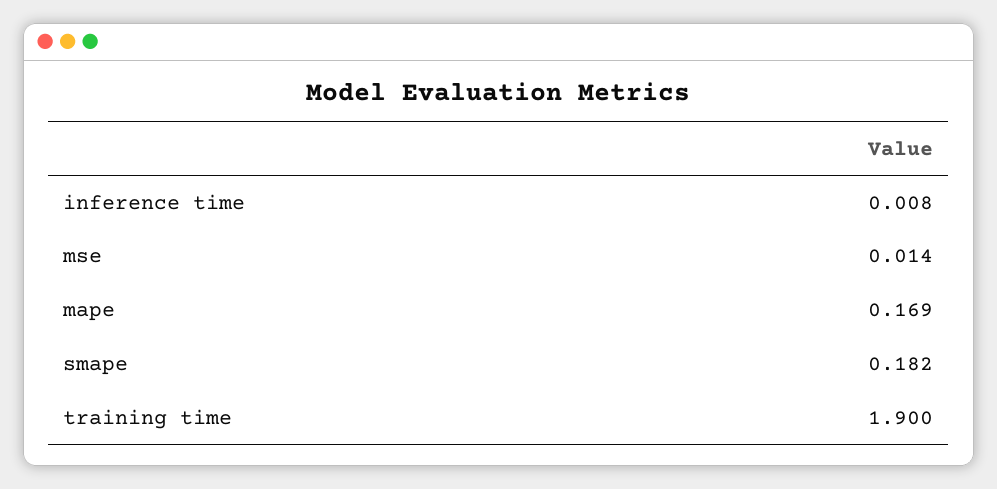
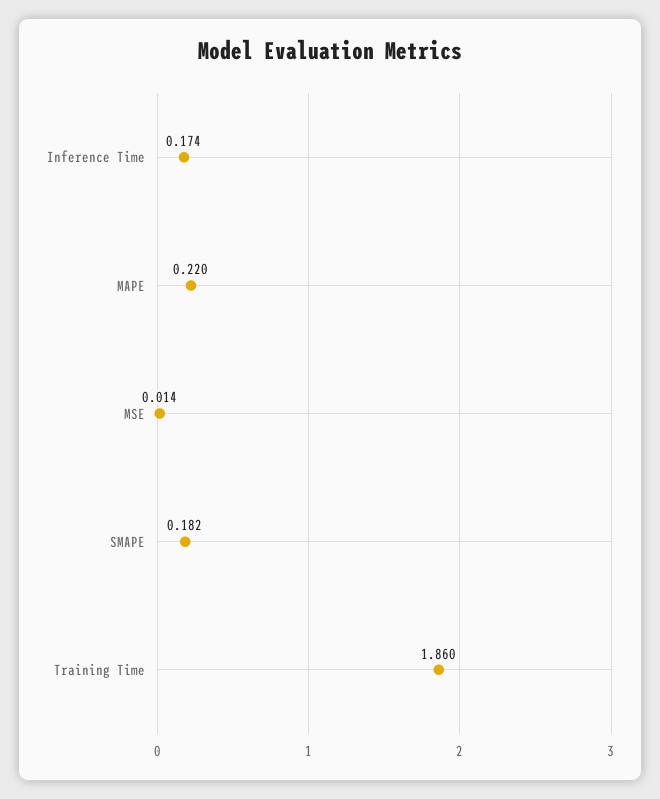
  {
-   "inference time": 0.008,
+   "inference time": 0.174,
    "mse": 0.014,
-   "mape": 0.169,
+   "mape": 0.22,
    "smape": 0.182,
-   "training time": 1.9
+   "training time": 1.86
  }

